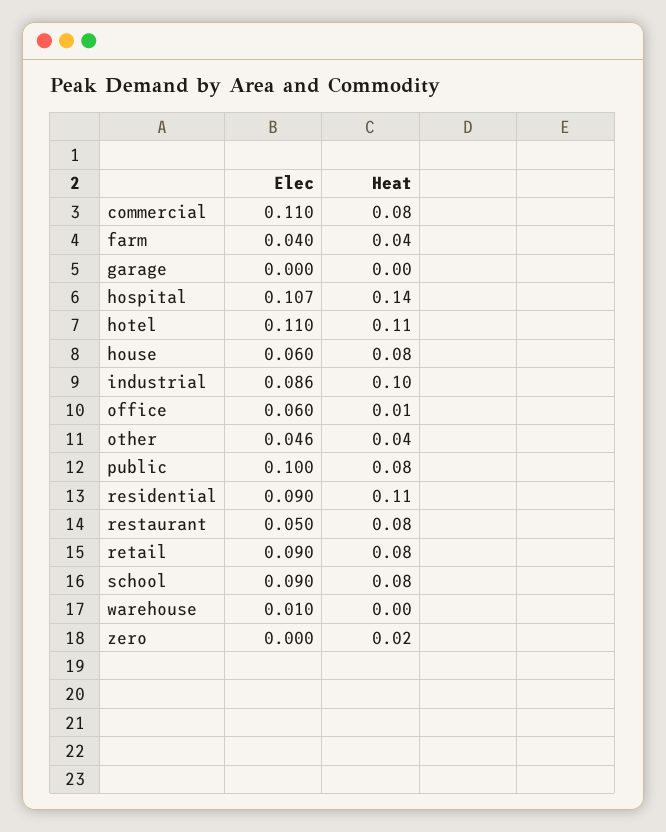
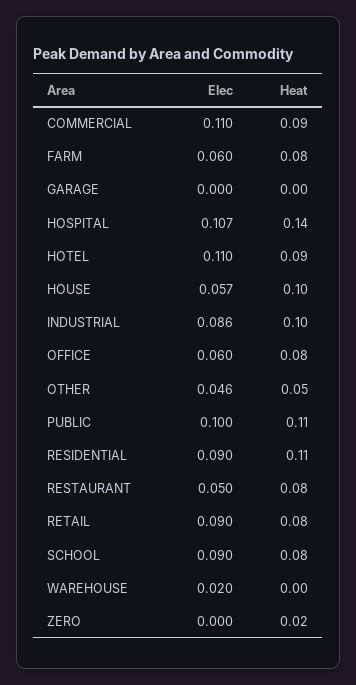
  {
    "Elec": {
      "commercial": 0.11,
-     "farm": 0.04,
+     "farm": 0.06,
      "garage": 0,
      "hospital": 0.107,
      "hotel": 0.11,
-     "house": 0.06,
+     "house": 0.057,
      "industrial": 0.086,
      "office": 0.06,
      "other": 0.046,
      "public": 0.1,
      "residential": 0.09,
      "restaurant": 0.05,
      "retail": 0.09,
      "school": 0.09,
-     "warehouse": 0.01,
+     "warehouse": 0.02,
      "zero": 0
    },
    "Heat": {
-     "commercial": 0.08,
+     "commercial": 0.09,
-     "farm": 0.04,
+     "farm": 0.08,
      "garage": 0,
      "hospital": 0.14,
-     "hotel": 0.11,
+     "hotel": 0.09,
-     "house": 0.08,
+     "house": 0.1,
      "industrial": 0.1,
-     "office": 0.01,
+     "office": 0.08,
-     "other": 0.04,
+     "other": 0.05,
-     "public": 0.08,
+     "public": 0.11,
      "residential": 0.11,
      "restaurant": 0.08,
      "retail": 0.08,
      "school": 0.08,
      "warehouse": 0,
      "zero": 0.02
    }
  }

